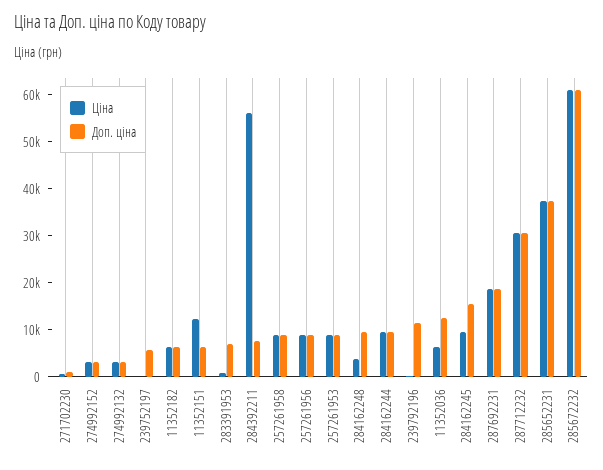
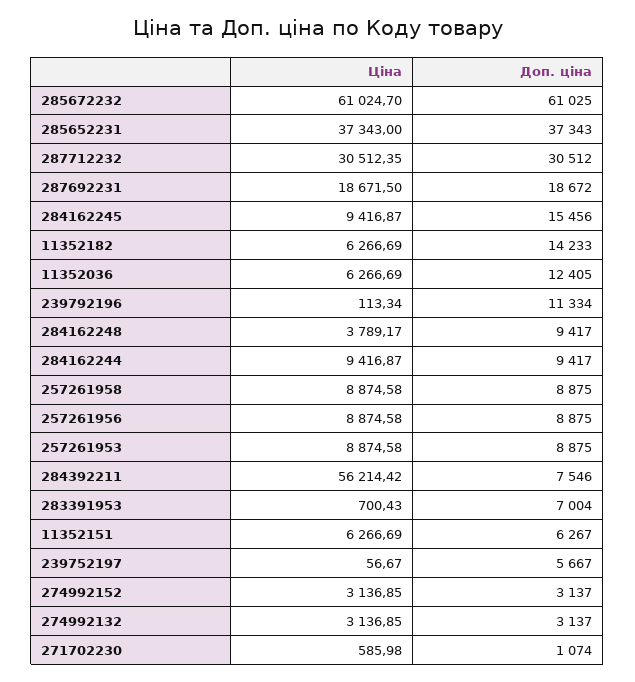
  {
    "Ціна": {
      "271702230": 585.98,
      "274992152": 3136.85,
      "274992132": 3136.85,
      "239752197": 56.67,
      "11352182": 6266.69,
-     "11352151": 12000,
+     "11352151": 6266.69,
      "283391953": 700.43,
      "284392211": 56214.42,
      "257261958": 8874.58,
      "257261956": 8874.58,
      "257261953": 8874.58,
      "284162248": 3789.17,
      "284162244": 9416.87,
      "239792196": 113.34,
      "11352036": 6266.69,
      "284162245": 9416.87,
      "287692231": 18671.5,
      "287712232": 30512.35,
      "285652231": 37343,
      "285672232": 61024.7
    },
    "Доп. ціна": {
      "271702230": 1074,
      "274992152": 3137,
      "274992132": 3137,
      "239752197": 5667,
-     "11352182": 6000,
+     "11352182": 14233,
      "11352151": 6267,
      "283391953": 7004,
      "284392211": 7546,
      "257261958": 8875,
      "257261956": 8875,
      "257261953": 8875,
      "284162248": 9417,
      "284162244": 9417,
      "239792196": 11334,
      "11352036": 12405,
      "284162245": 15456,
      "287692231": 18672,
      "287712232": 30512,
      "285652231": 37343,
      "285672232": 61025
    }
  }

